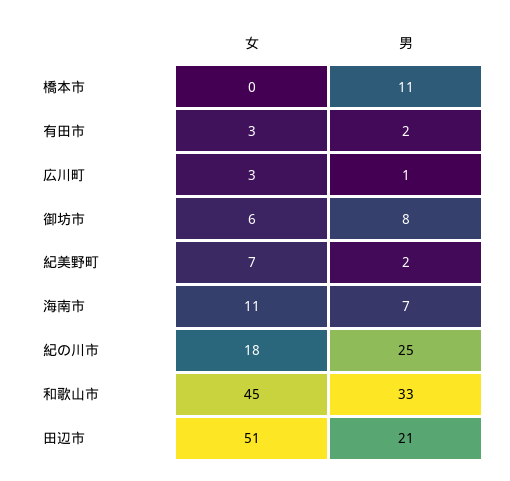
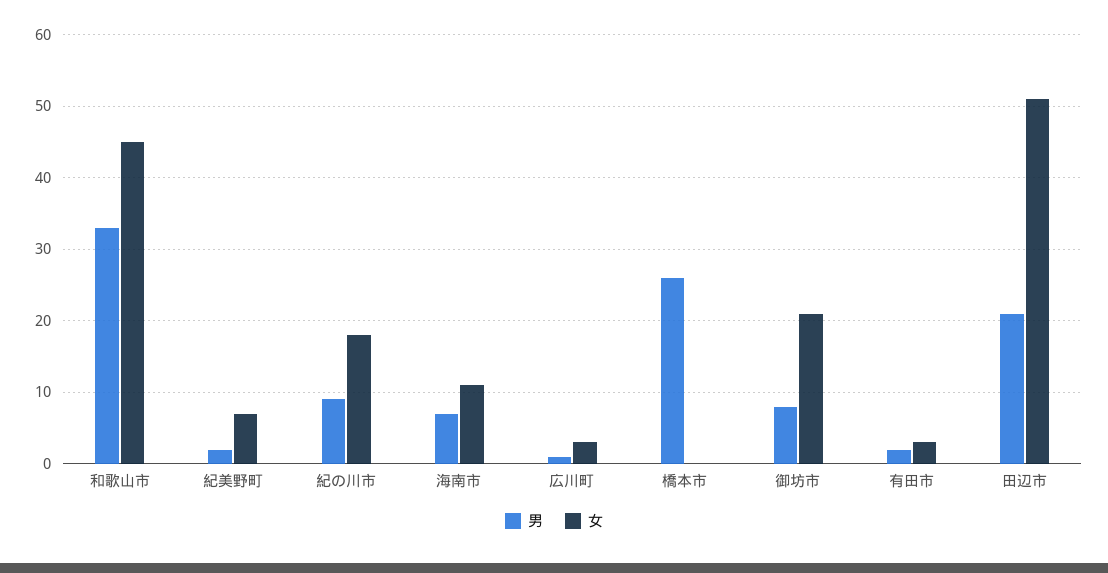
  {
    "女": {
      "橋本市": 0,
      "有田市": 3,
      "広川町": 3,
-     "御坊市": 6,
+     "御坊市": 21,
      "紀美野町": 7,
      "海南市": 11,
      "紀の川市": 18,
      "和歌山市": 45,
      "田辺市": 51
    },
    "男": {
-     "橋本市": 11,
+     "橋本市": 26,
      "有田市": 2,
      "広川町": 1,
      "御坊市": 8,
      "紀美野町": 2,
      "海南市": 7,
-     "紀の川市": 25,
+     "紀の川市": 9,
      "和歌山市": 33,
      "田辺市": 21
    }
  }

